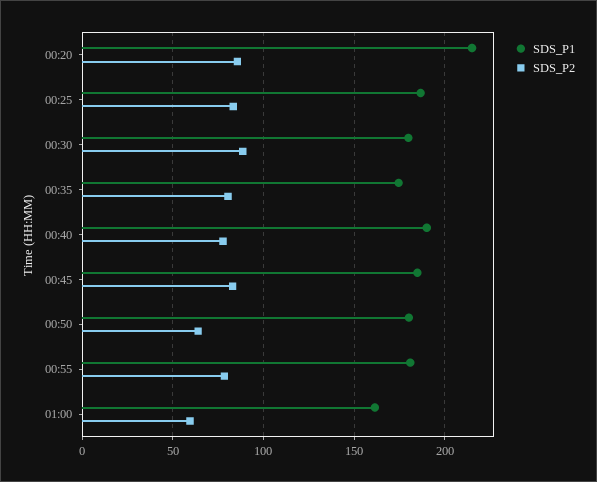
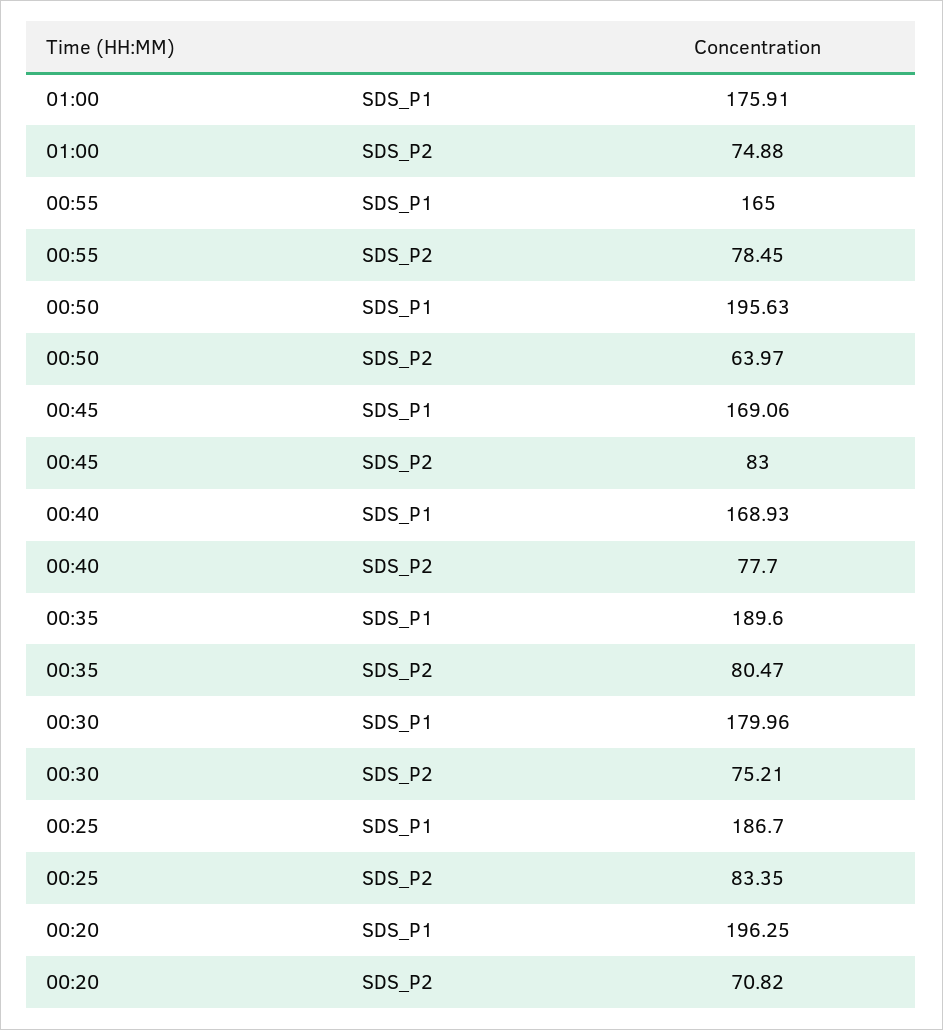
  {
    "SDS_P1": {
-     "00:20": 215,
+     "00:20": 196.25,
      "00:25": 186.7,
      "00:30": 179.96,
-     "00:35": 175,
+     "00:35": 189.6,
-     "00:40": 190,
+     "00:40": 168.93,
-     "00:45": 185,
+     "00:45": 169.06,
-     "00:50": 180,
+     "00:50": 195.63,
-     "00:55": 180,
+     "00:55": 165,
-     "01:00": 160
+     "01:00": 175.91
    },
    "SDS_P2": {
-     "00:20": 85,
+     "00:20": 70.82,
      "00:25": 83.35,
-     "00:30": 90,
+     "00:30": 75.21,
      "00:35": 80.47,
      "00:40": 77.7,
      "00:45": 83,
      "00:50": 63.97,
      "00:55": 78.45,
-     "01:00": 60
+     "01:00": 74.88
    }
  }

